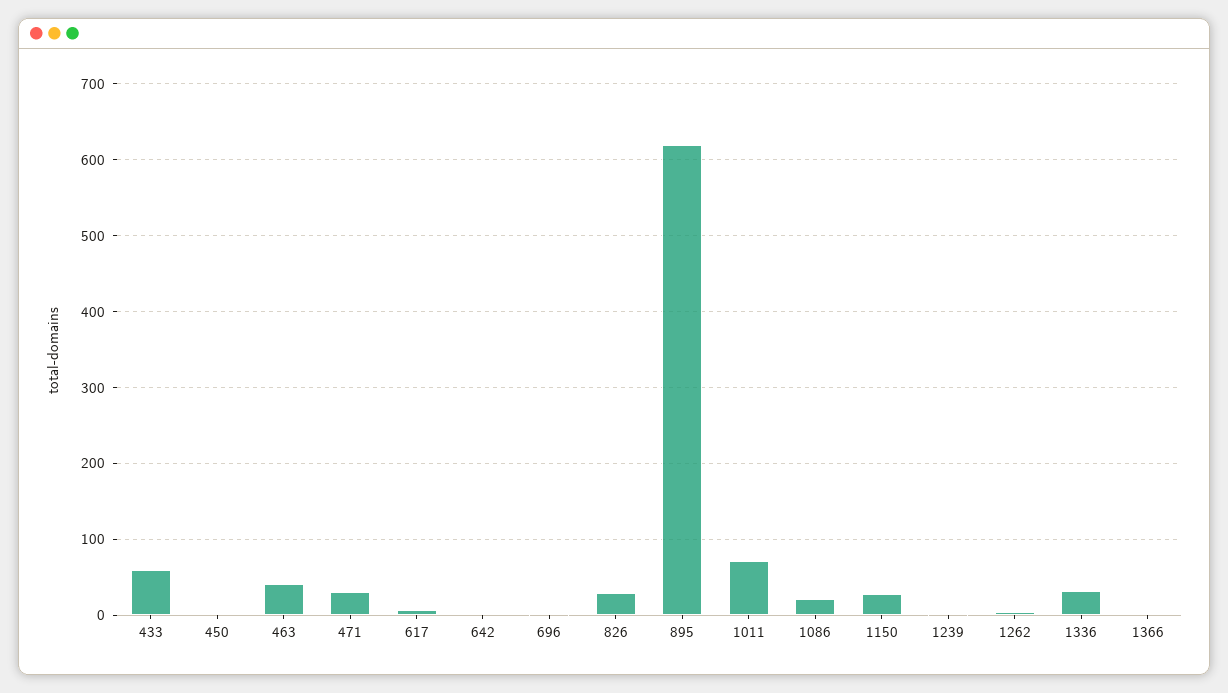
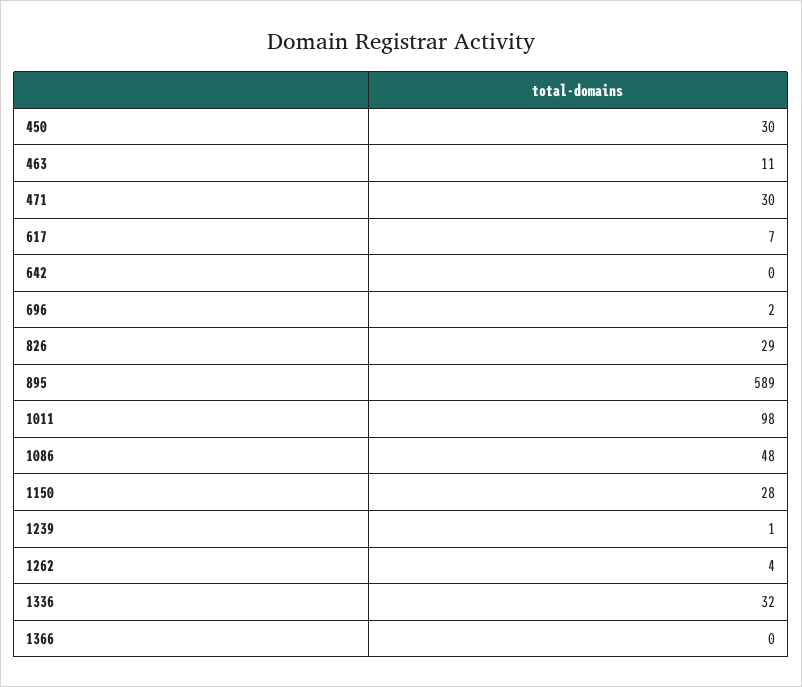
  {
-   "433": 60,
-   "450": 0,
+   "450": 30,
-   "463": 40,
+   "463": 11,
    "471": 30,
    "617": 7,
    "642": 0,
    "696": 2,
    "826": 29,
-   "895": 620,
+   "895": 589,
-   "1011": 70,
+   "1011": 98,
-   "1086": 20,
+   "1086": 48,
    "1150": 28,
    "1239": 1,
    "1262": 4,
    "1336": 32,
    "1366": 0
  }

